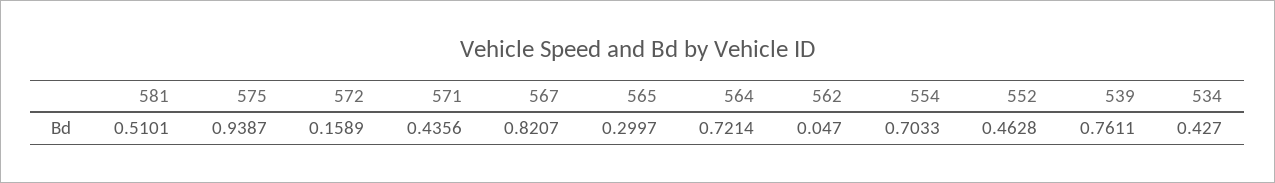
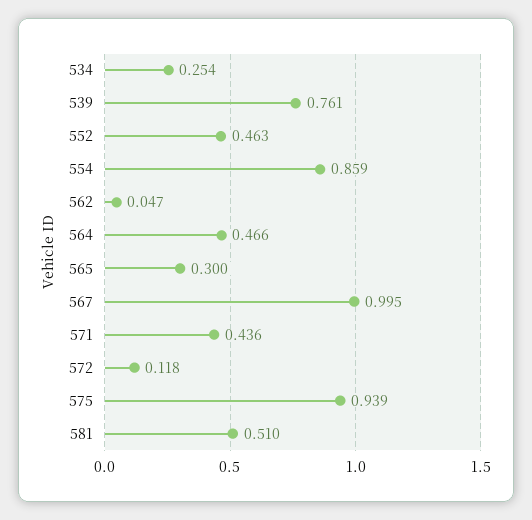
  {
    "581": 0.5101,
    "575": 0.9387,
-   "572": 0.1589,
+   "572": 0.118,
    "571": 0.4356,
-   "567": 0.8207,
+   "567": 0.995,
    "565": 0.2997,
-   "564": 0.7214,
+   "564": 0.466,
    "562": 0.047,
-   "554": 0.7033,
+   "554": 0.859,
    "552": 0.4628,
    "539": 0.7611,
-   "534": 0.427
+   "534": 0.254
  }

